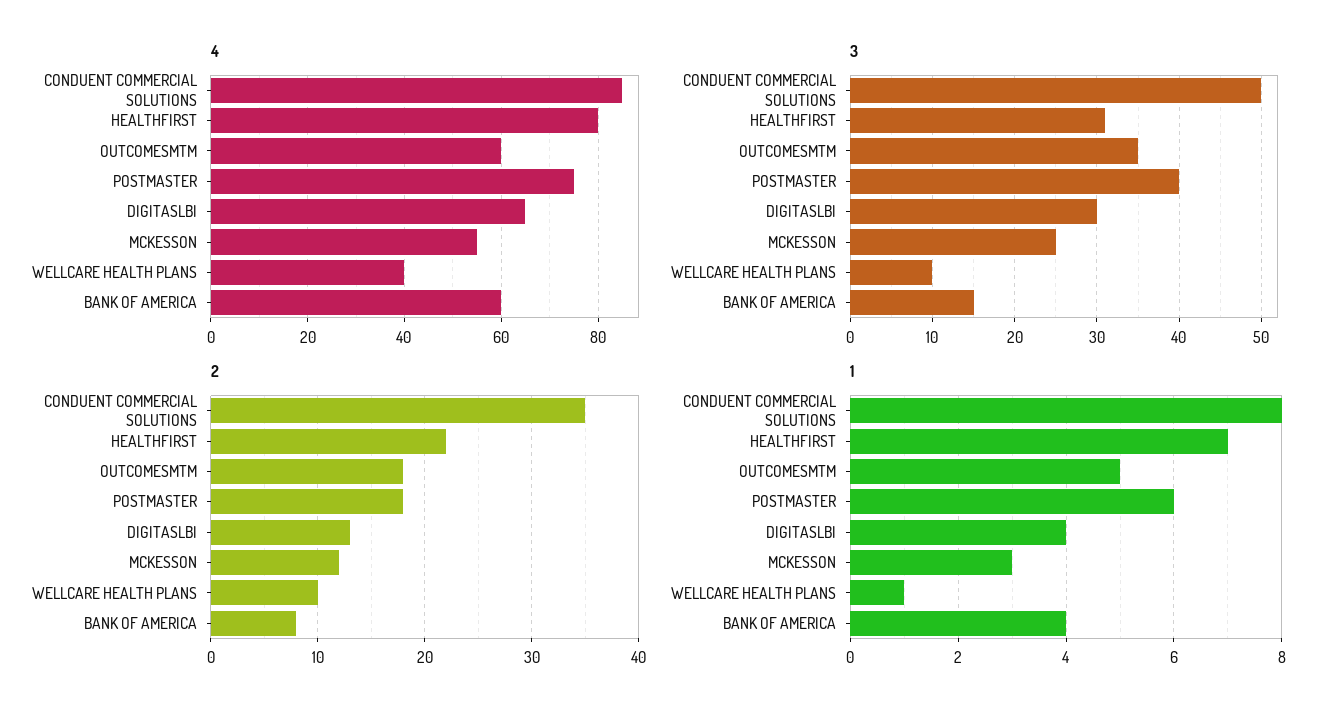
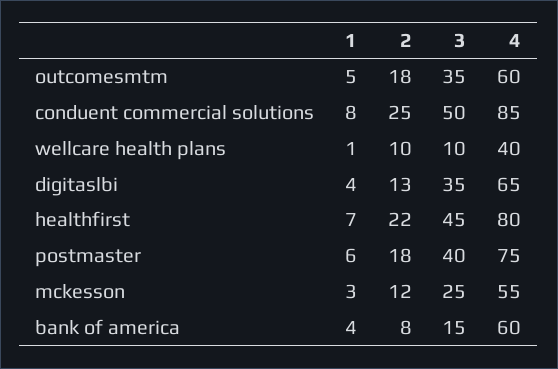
  {
    "4": {
      "CONDUENT COMMERCIAL SOLUTIONS": 85,
      "HEALTHFIRST": 80,
      "OUTCOMESMTM": 60,
      "POSTMASTER": 75,
      "DIGITASLBI": 65,
      "MCKESSON": 55,
      "WELLCARE HEALTH PLANS": 40,
      "BANK OF AMERICA": 60
    },
    "3": {
      "CONDUENT COMMERCIAL SOLUTIONS": 50,
-     "HEALTHFIRST": 31,
+     "HEALTHFIRST": 45,
      "OUTCOMESMTM": 35,
      "POSTMASTER": 40,
-     "DIGITASLBI": 30,
+     "DIGITASLBI": 35,
      "MCKESSON": 25,
      "WELLCARE HEALTH PLANS": 10,
      "BANK OF AMERICA": 15
    },
    "2": {
-     "CONDUENT COMMERCIAL SOLUTIONS": 35,
+     "CONDUENT COMMERCIAL SOLUTIONS": 25,
      "HEALTHFIRST": 22,
      "OUTCOMESMTM": 18,
      "POSTMASTER": 18,
      "DIGITASLBI": 13,
      "MCKESSON": 12,
      "WELLCARE HEALTH PLANS": 10,
      "BANK OF AMERICA": 8
    },
    "1": {
      "CONDUENT COMMERCIAL SOLUTIONS": 8,
      "HEALTHFIRST": 7,
      "OUTCOMESMTM": 5,
      "POSTMASTER": 6,
      "DIGITASLBI": 4,
      "MCKESSON": 3,
      "WELLCARE HEALTH PLANS": 1,
      "BANK OF AMERICA": 4
    }
  }

